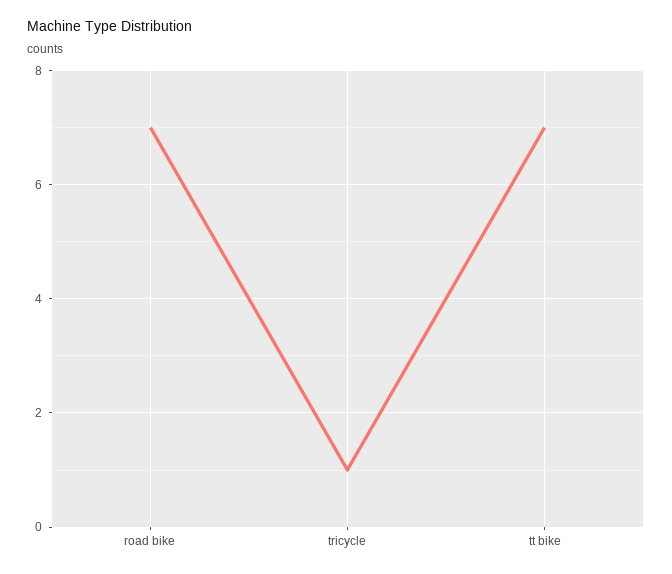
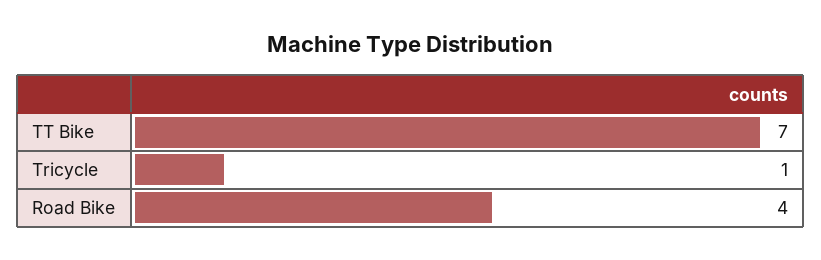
  {
-   "road bike": 7,
+   "road bike": 4,
    "tricycle": 1,
    "tt bike": 7
  }

